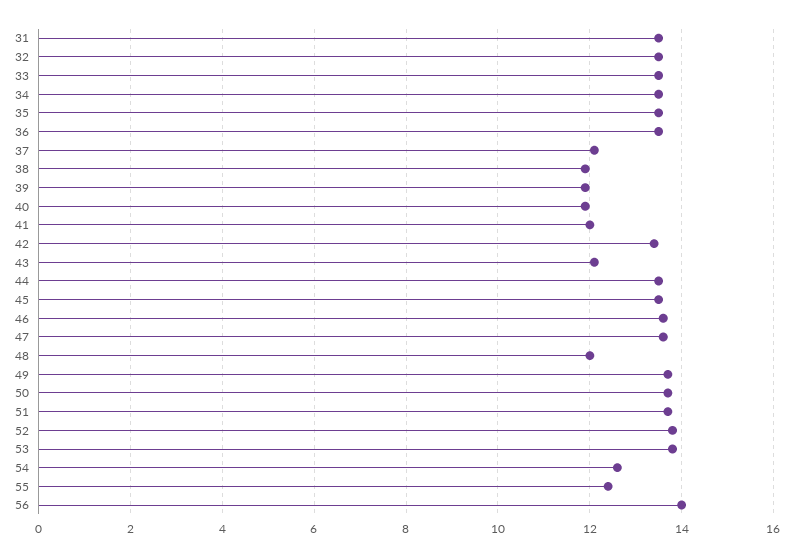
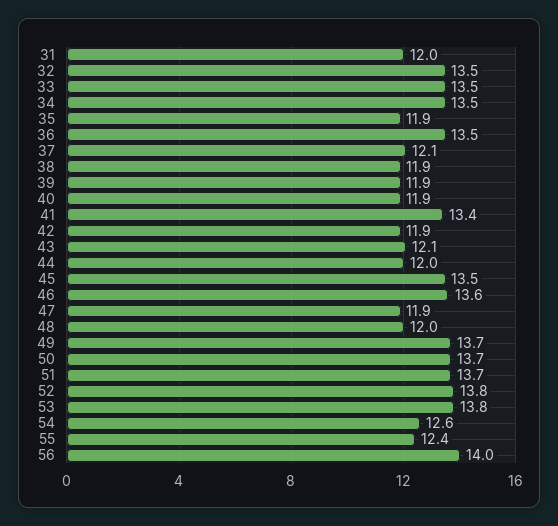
  {
-   "31": 13.5,
+   "31": 12,
    "32": 13.5,
    "33": 13.5,
    "34": 13.5,
-   "35": 13.5,
+   "35": 11.9,
    "36": 13.5,
    "37": 12.1,
    "38": 11.9,
    "39": 11.9,
    "40": 11.9,
-   "41": 12,
+   "41": 13.4,
-   "42": 13.5,
+   "42": 11.9,
    "43": 12.1,
-   "44": 13.5,
+   "44": 12,
    "45": 13.5,
    "46": 13.6,
-   "47": 13.5,
+   "47": 11.9,
    "48": 12,
    "49": 13.7,
    "50": 13.7,
    "51": 13.7,
    "52": 13.8,
    "53": 13.8,
    "54": 12.6,
    "55": 12.4,
    "56": 14
  }

